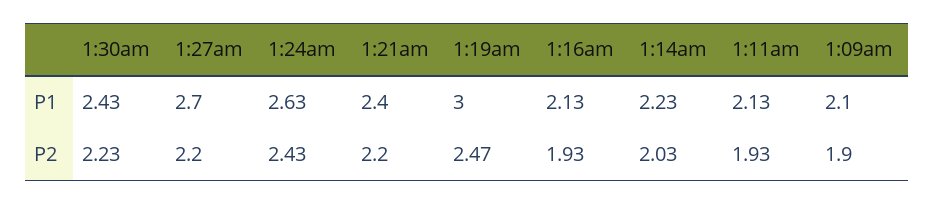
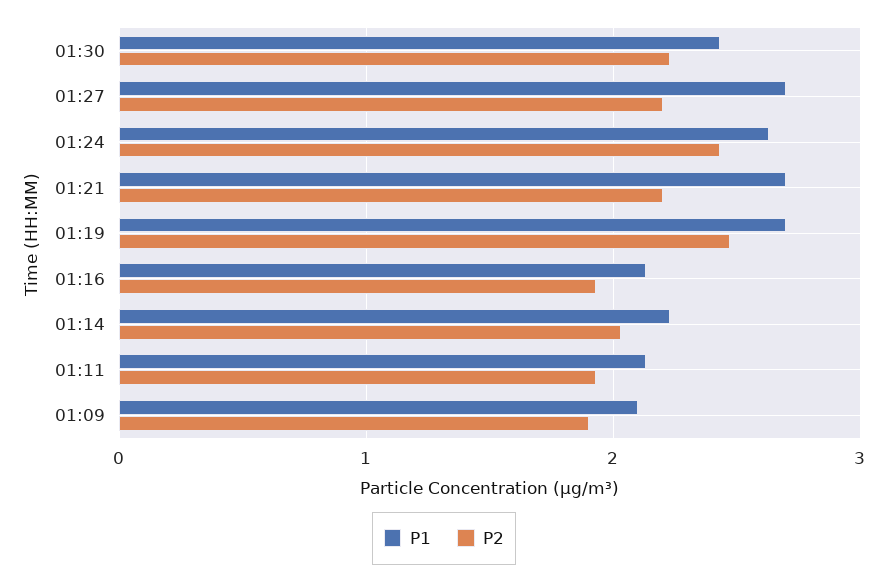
  {
    "P1": {
      "1:30am": 2.43,
      "1:27am": 2.7,
      "1:24am": 2.63,
-     "1:21am": 2.4,
+     "1:21am": 2.7,
-     "1:19am": 3,
+     "1:19am": 2.7,
      "1:16am": 2.13,
      "1:14am": 2.23,
      "1:11am": 2.13,
      "1:09am": 2.1
    },
    "P2": {
      "1:30am": 2.23,
      "1:27am": 2.2,
      "1:24am": 2.43,
      "1:21am": 2.2,
      "1:19am": 2.47,
      "1:16am": 1.93,
      "1:14am": 2.03,
      "1:11am": 1.93,
      "1:09am": 1.9
    }
  }

